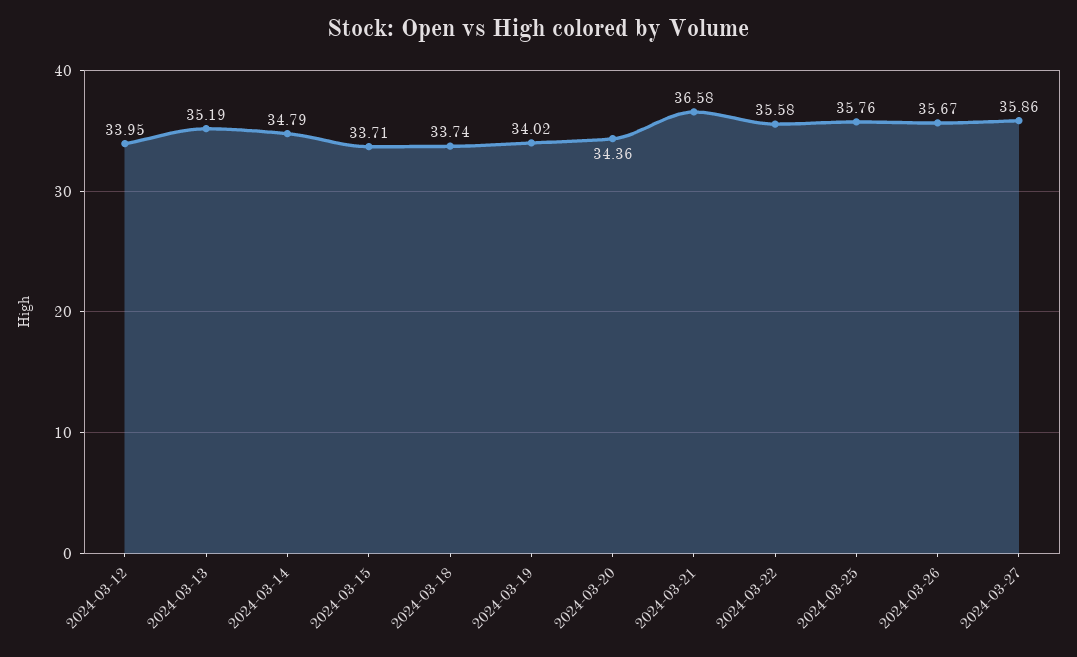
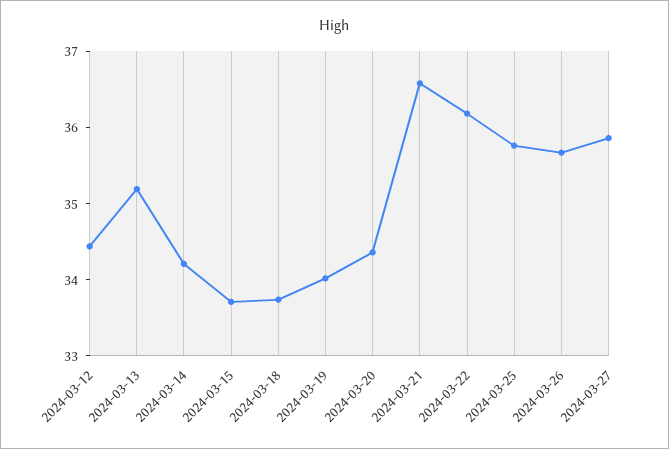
  {
-   "2024-03-12": 33.95,
+   "2024-03-12": 34.4,
    "2024-03-13": 35.19,
-   "2024-03-14": 34.79,
+   "2024-03-14": 34.2,
    "2024-03-15": 33.71,
    "2024-03-18": 33.74,
    "2024-03-19": 34.02,
    "2024-03-20": 34.36,
    "2024-03-21": 36.58,
-   "2024-03-22": 35.58,
+   "2024-03-22": 36.2,
    "2024-03-25": 35.76,
    "2024-03-26": 35.67,
    "2024-03-27": 35.86
  }

